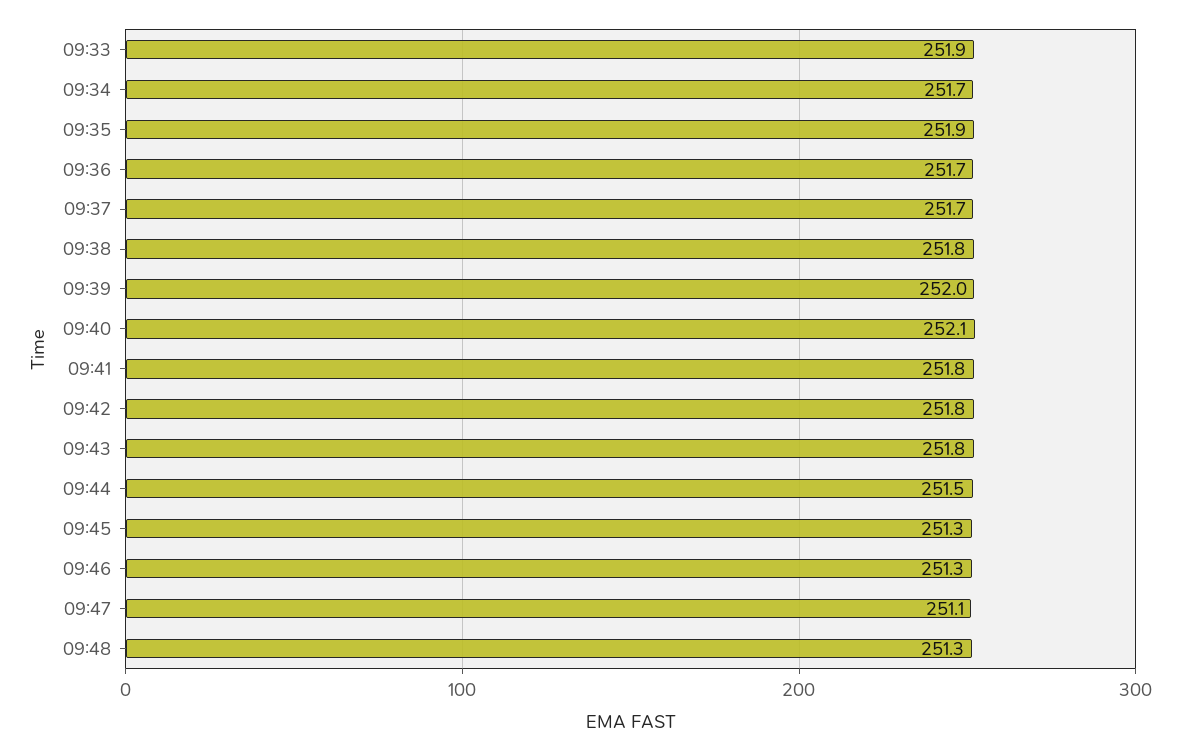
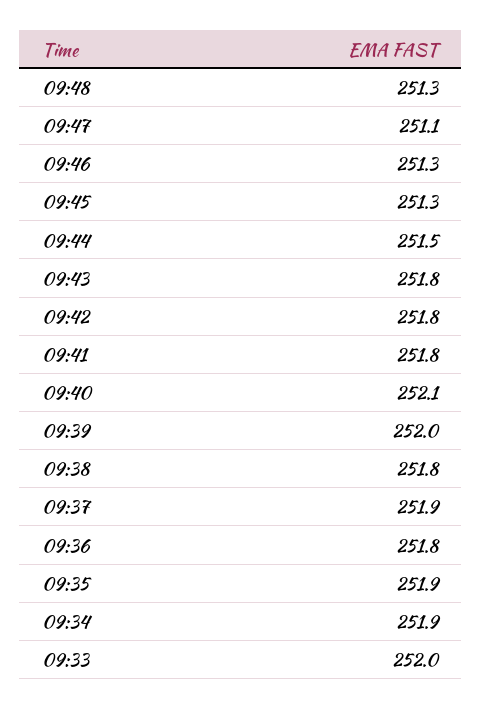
  {
-   "09:33": 251.9,
+   "09:33": 252,
-   "09:34": 251.7,
+   "09:34": 251.9,
    "09:35": 251.9,
-   "09:36": 251.7,
+   "09:36": 251.8,
-   "09:37": 251.7,
+   "09:37": 251.9,
    "09:38": 251.8,
    "09:39": 252,
    "09:40": 252.1,
    "09:41": 251.8,
    "09:42": 251.8,
    "09:43": 251.8,
    "09:44": 251.5,
    "09:45": 251.3,
    "09:46": 251.3,
    "09:47": 251.1,
    "09:48": 251.3
  }

